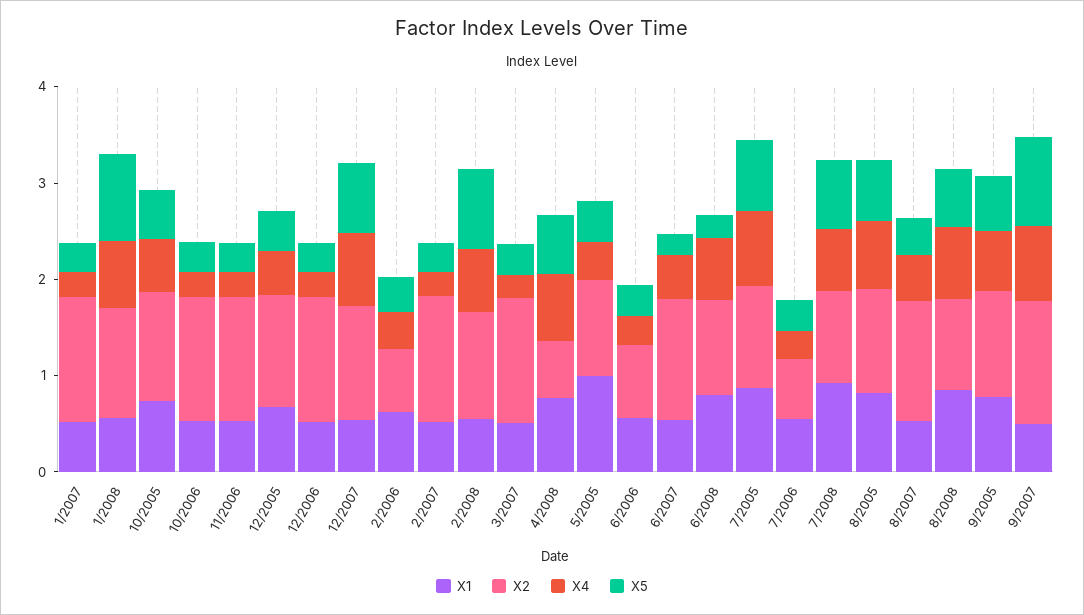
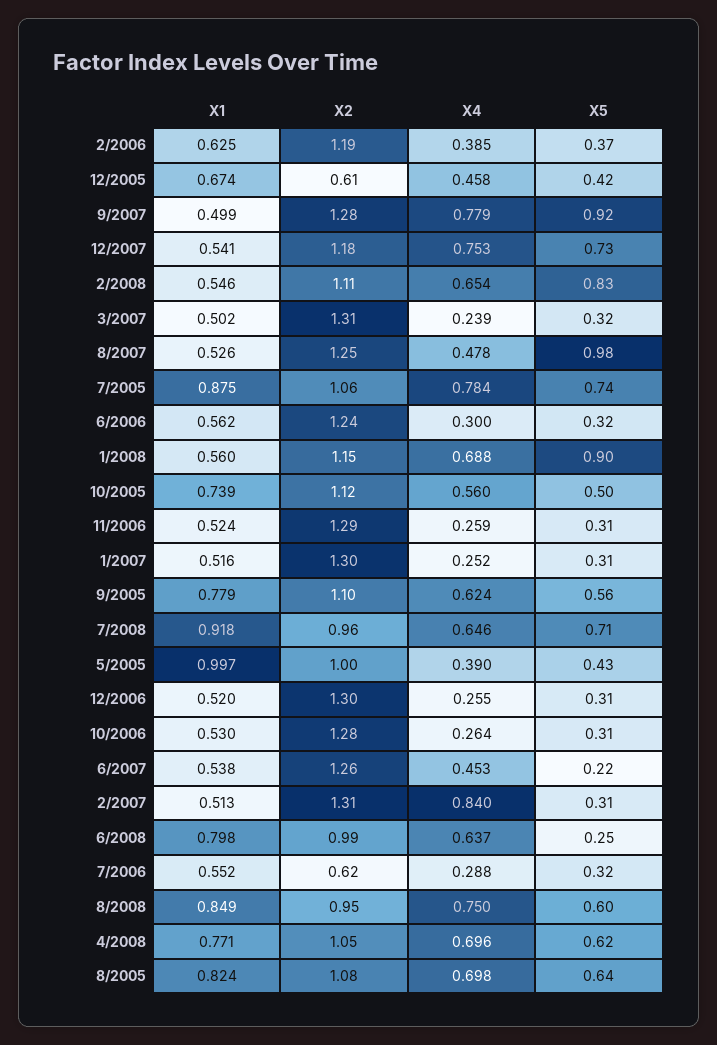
  {
    "X1": {
      "1/2007": 0.516,
      "1/2008": 0.56,
      "10/2005": 0.739,
      "10/2006": 0.53,
      "11/2006": 0.524,
      "12/2005": 0.674,
      "12/2006": 0.52,
      "12/2007": 0.541,
      "2/2006": 0.625,
      "2/2007": 0.513,
      "2/2008": 0.546,
      "3/2007": 0.502,
      "4/2008": 0.771,
      "5/2005": 0.997,
      "6/2006": 0.562,
      "6/2007": 0.538,
      "6/2008": 0.798,
      "7/2005": 0.875,
      "7/2006": 0.552,
      "7/2008": 0.918,
      "8/2005": 0.824,
      "8/2007": 0.526,
      "8/2008": 0.849,
      "9/2005": 0.779,
      "9/2007": 0.499
    },
    "X2": {
      "1/2007": 1.3,
      "1/2008": 1.15,
      "10/2005": 1.12,
      "10/2006": 1.28,
      "11/2006": 1.29,
-     "12/2005": 1.2,
+     "12/2005": 0.61,
      "12/2006": 1.3,
      "12/2007": 1.18,
-     "2/2006": 0.6,
+     "2/2006": 1.19,
      "2/2007": 1.31,
      "2/2008": 1.11,
      "3/2007": 1.31,
-     "4/2008": 0.6,
+     "4/2008": 1.05,
      "5/2005": 1,
-     "6/2006": 0.8,
+     "6/2006": 1.24,
      "6/2007": 1.26,
      "6/2008": 0.99,
      "7/2005": 1.06,
      "7/2006": 0.62,
      "7/2008": 0.96,
      "8/2005": 1.08,
      "8/2007": 1.25,
      "8/2008": 0.95,
      "9/2005": 1.1,
      "9/2007": 1.28
    },
    "X4": {
      "1/2007": 0.252,
      "1/2008": 0.688,
      "10/2005": 0.56,
      "10/2006": 0.264,
      "11/2006": 0.259,
      "12/2005": 0.458,
      "12/2006": 0.255,
      "12/2007": 0.753,
      "2/2006": 0.385,
-     "2/2007": 0.2,
+     "2/2007": 0.84,
      "2/2008": 0.654,
      "3/2007": 0.239,
      "4/2008": 0.696,
      "5/2005": 0.39,
      "6/2006": 0.3,
      "6/2007": 0.453,
      "6/2008": 0.637,
      "7/2005": 0.784,
      "7/2006": 0.288,
      "7/2008": 0.646,
      "8/2005": 0.698,
      "8/2007": 0.478,
      "8/2008": 0.75,
      "9/2005": 0.624,
      "9/2007": 0.779
    },
    "X5": {
      "1/2007": 0.31,
      "1/2008": 0.9,
      "10/2005": 0.5,
      "10/2006": 0.31,
      "11/2006": 0.31,
      "12/2005": 0.42,
      "12/2006": 0.31,
      "12/2007": 0.73,
      "2/2006": 0.37,
      "2/2007": 0.31,
      "2/2008": 0.83,
      "3/2007": 0.32,
      "4/2008": 0.62,
      "5/2005": 0.43,
      "6/2006": 0.32,
      "6/2007": 0.22,
      "6/2008": 0.25,
      "7/2005": 0.74,
      "7/2006": 0.32,
      "7/2008": 0.71,
      "8/2005": 0.64,
-     "8/2007": 0.4,
+     "8/2007": 0.98,
      "8/2008": 0.6,
      "9/2005": 0.56,
      "9/2007": 0.92
    }
  }

